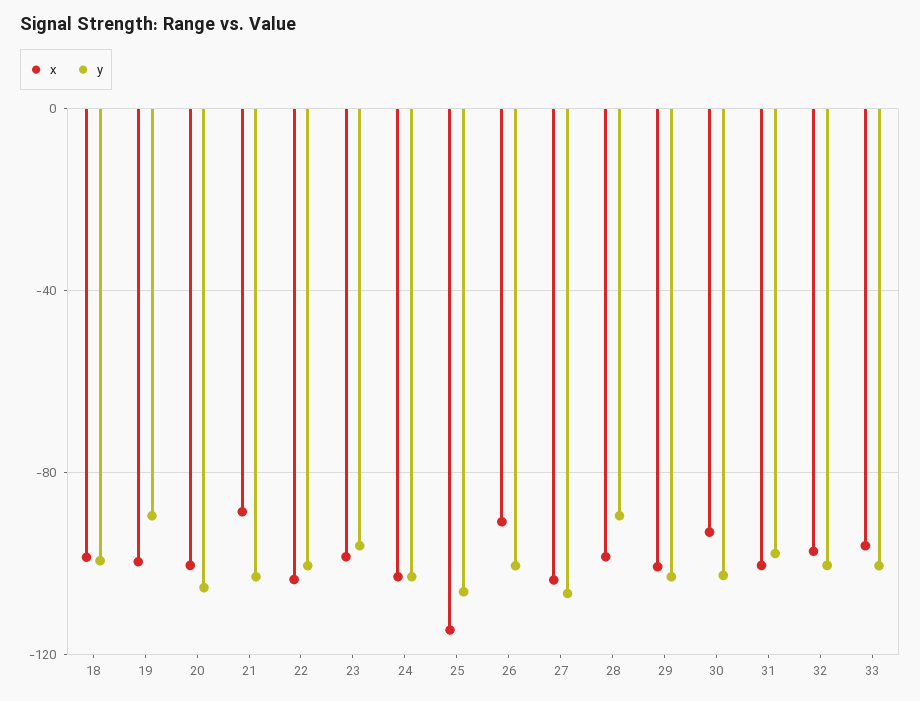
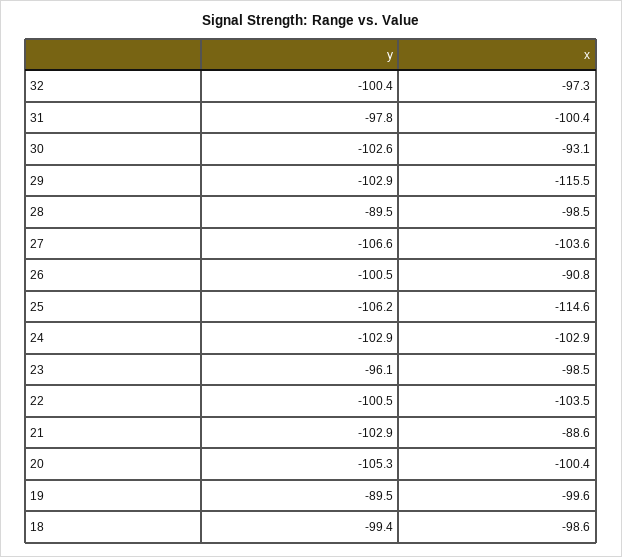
  {
    "x": {
      "18": -98.6,
      "19": -99.6,
      "20": -100.4,
      "21": -88.6,
      "22": -103.5,
      "23": -98.5,
      "24": -102.9,
      "25": -114.6,
      "26": -90.8,
      "27": -103.6,
      "28": -98.5,
-     "29": -100,
+     "29": -115.5,
      "30": -93.1,
      "31": -100.4,
-     "32": -97.3,
+     "32": -97.3
-     "33": -95
    },
    "y": {
      "18": -99.4,
      "19": -89.5,
      "20": -105.3,
      "21": -102.9,
      "22": -100.5,
      "23": -96.1,
      "24": -102.9,
      "25": -106.2,
      "26": -100.5,
      "27": -106.6,
      "28": -89.5,
      "29": -102.9,
      "30": -102.6,
      "31": -97.8,
-     "32": -100.4,
+     "32": -100.4
-     "33": -100
    }
  }

